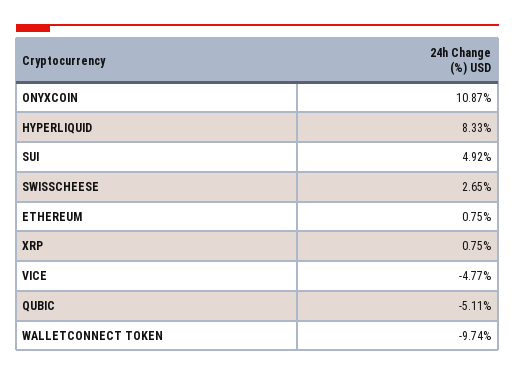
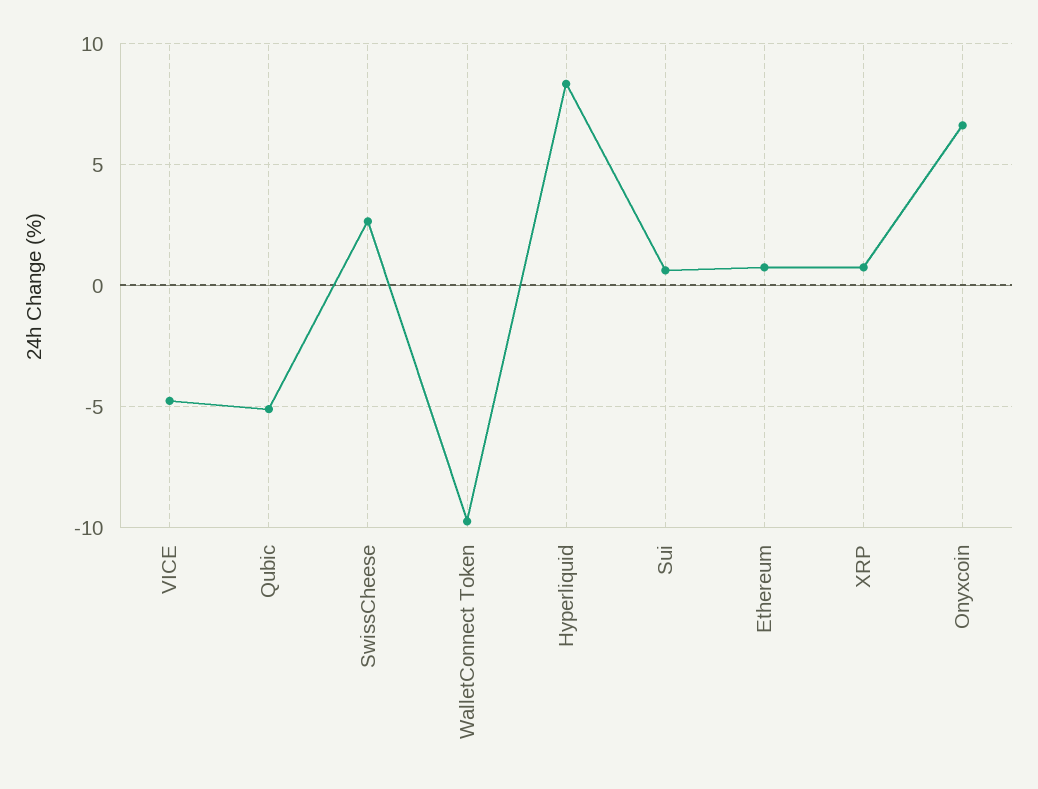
  {
-   "ONYXCOIN": 10.87,
+   "ONYXCOIN": 6.5,
    "HYPERLIQUID": 8.33,
-   "SUI": 4.92,
+   "SUI": 0.5,
    "SWISSCHEESE": 2.65,
    "ETHEREUM": 0.75,
    "XRP": 0.75,
    "VICE": -4.77,
    "QUBIC": -5.11,
    "WALLETCONNECT TOKEN": -9.74
  }

